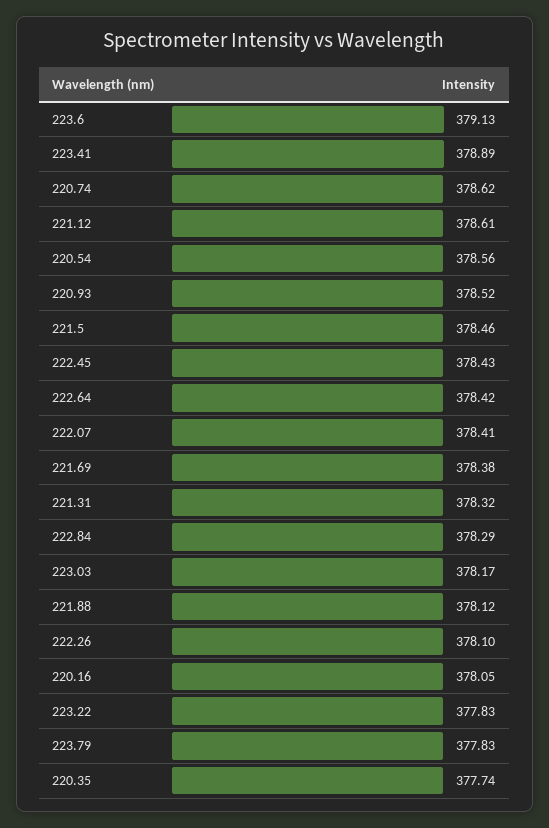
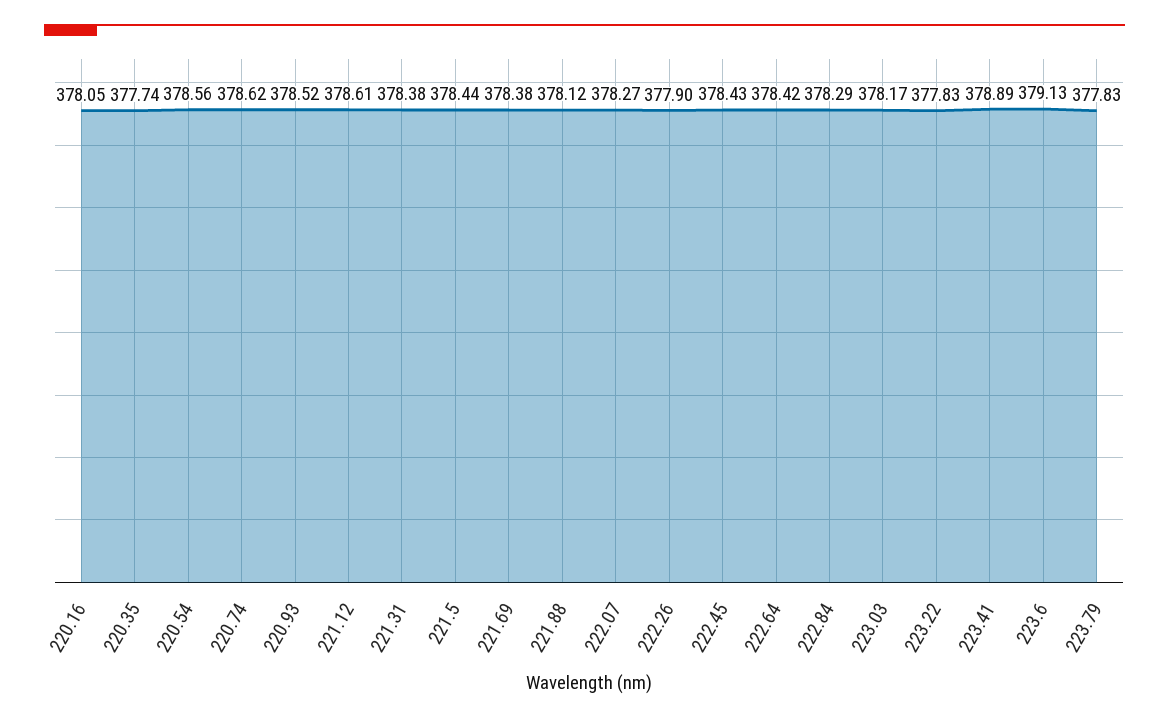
  {
    "223.6": 379.13,
    "223.41": 378.89,
    "220.74": 378.62,
    "221.12": 378.61,
    "220.54": 378.56,
    "220.93": 378.52,
-   "221.5": 378.46,
+   "221.5": 378.44,
    "222.45": 378.43,
    "222.64": 378.42,
-   "222.07": 378.41,
+   "222.07": 378.27,
    "221.69": 378.38,
-   "221.31": 378.32,
+   "221.31": 378.38,
    "222.84": 378.29,
    "223.03": 378.17,
    "221.88": 378.12,
-   "222.26": 378.1,
+   "222.26": 377.9,
    "220.16": 378.05,
    "223.22": 377.83,
    "223.79": 377.83,
    "220.35": 377.74
  }

